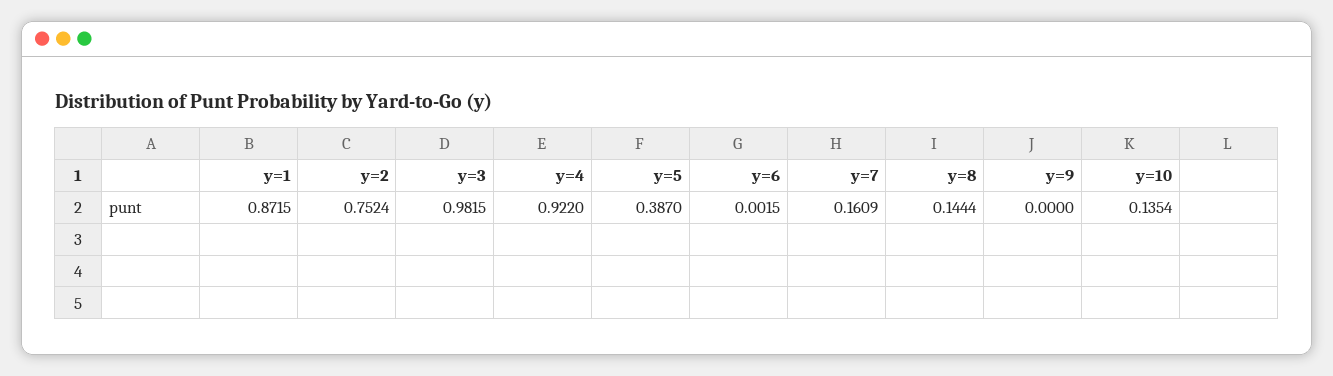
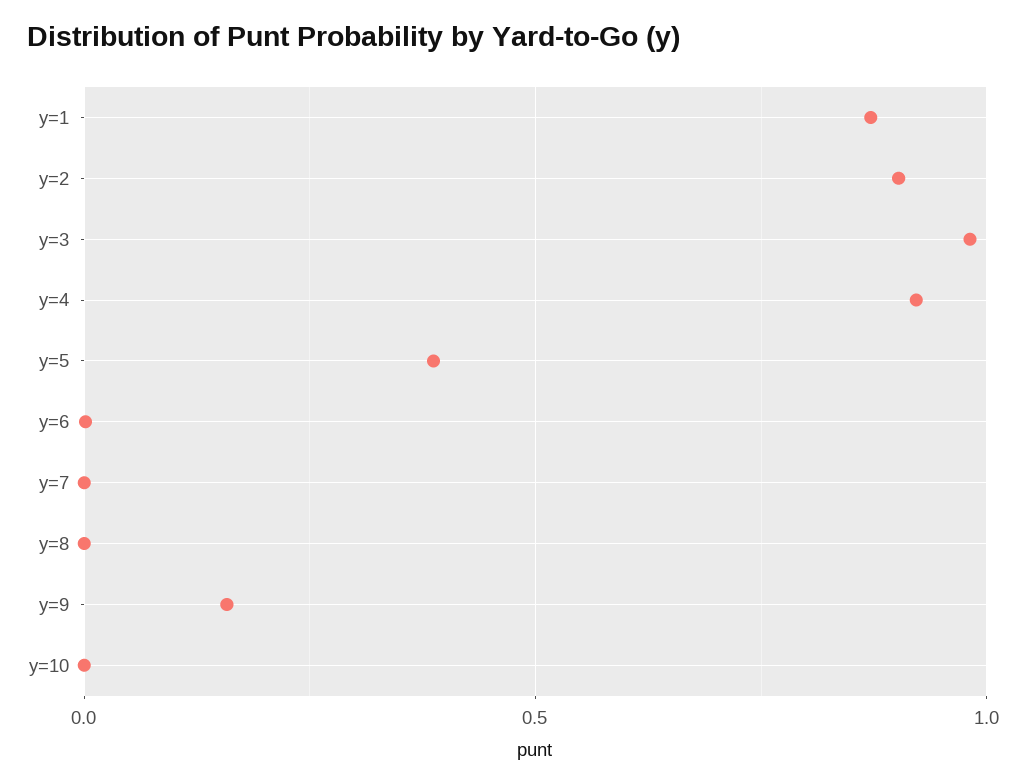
  {
    "y=1": 0.8715,
-   "y=2": 0.7524,
+   "y=2": 0.9,
    "y=3": 0.9815,
    "y=4": 0.922,
    "y=5": 0.387,
    "y=6": 0.0015,
-   "y=7": 0.1609,
+   "y=7": 0,
-   "y=8": 0.1444,
+   "y=8": 0,
-   "y=9": 0,
+   "y=9": 0.15,
-   "y=10": 0.1354
+   "y=10": 0
  }

